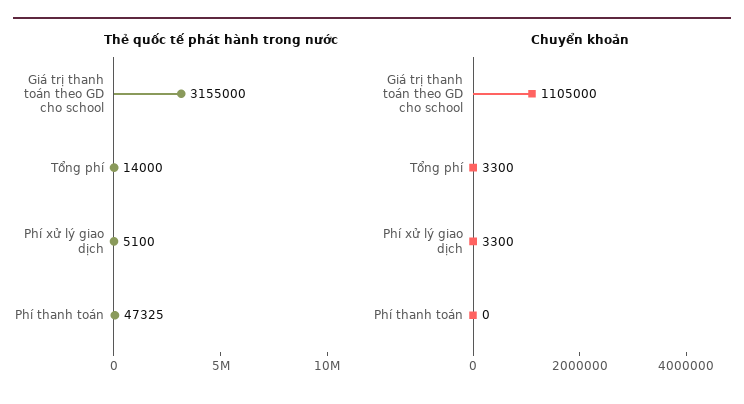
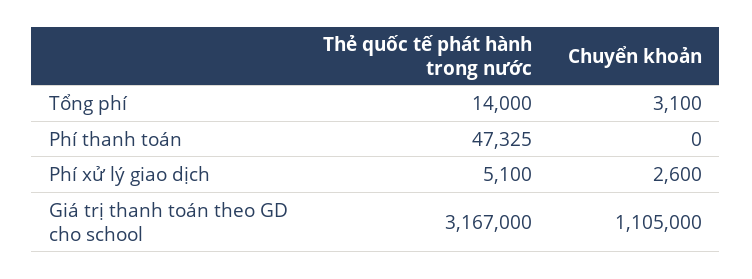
  {
    "Thẻ quốc tế phát hành trong nước": {
-     "Giá trị thanh toán theo GD cho school": 3155000,
+     "Giá trị thanh toán theo GD cho school": 3167000,
      "Tổng phí": 14000,
      "Phí xử lý giao dịch": 5100,
      "Phí thanh toán": 47325
    },
    "Chuyển khoản": {
      "Giá trị thanh toán theo GD cho school": 1105000,
-     "Tổng phí": 3300,
+     "Tổng phí": 3100,
-     "Phí xử lý giao dịch": 3300,
+     "Phí xử lý giao dịch": 2600,
      "Phí thanh toán": 0
    }
  }

